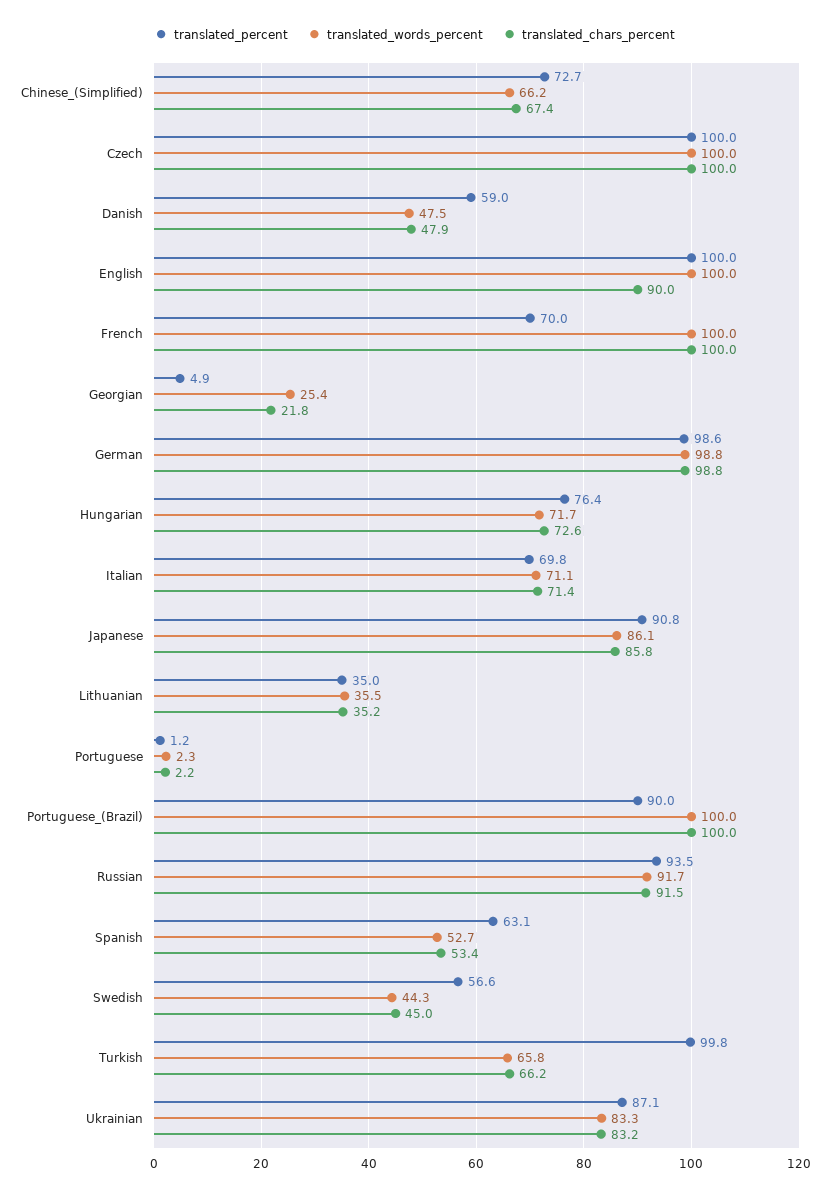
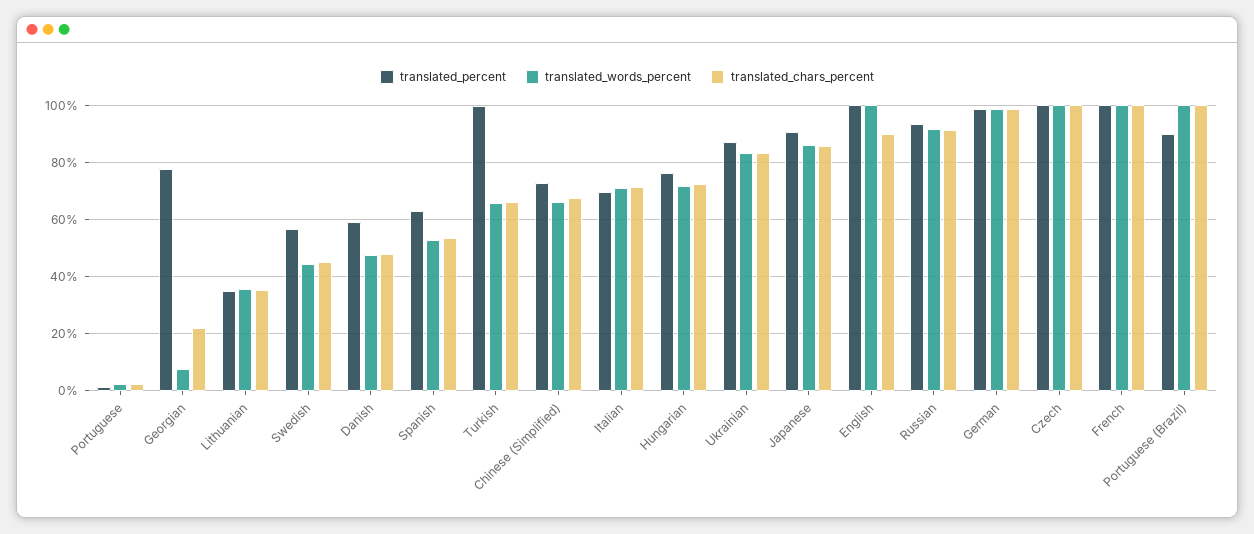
  {
    "translated_percent": {
      "Chinese_(Simplified)": 72.7,
      "Czech": 100,
      "Danish": 59,
      "English": 100,
-     "French": 70,
+     "French": 100,
-     "Georgian": 4.9,
+     "Georgian": 77.5,
      "German": 98.6,
      "Hungarian": 76.4,
      "Italian": 69.8,
      "Japanese": 90.8,
      "Lithuanian": 35,
      "Portuguese": 1.2,
      "Portuguese_(Brazil)": 90,
      "Russian": 93.5,
      "Spanish": 63.1,
      "Swedish": 56.6,
      "Turkish": 99.8,
      "Ukrainian": 87.1
    },
    "translated_words_percent": {
      "Chinese_(Simplified)": 66.2,
      "Czech": 100,
      "Danish": 47.5,
      "English": 100,
      "French": 100,
-     "Georgian": 25.4,
+     "Georgian": 7.5,
      "German": 98.8,
      "Hungarian": 71.7,
      "Italian": 71.1,
      "Japanese": 86.1,
      "Lithuanian": 35.5,
      "Portuguese": 2.3,
      "Portuguese_(Brazil)": 100,
      "Russian": 91.7,
      "Spanish": 52.7,
      "Swedish": 44.3,
      "Turkish": 65.8,
      "Ukrainian": 83.3
    },
    "translated_chars_percent": {
      "Chinese_(Simplified)": 67.4,
      "Czech": 100,
      "Danish": 47.9,
      "English": 90,
      "French": 100,
      "Georgian": 21.8,
      "German": 98.8,
      "Hungarian": 72.6,
      "Italian": 71.4,
      "Japanese": 85.8,
      "Lithuanian": 35.2,
      "Portuguese": 2.2,
      "Portuguese_(Brazil)": 100,
      "Russian": 91.5,
      "Spanish": 53.4,
      "Swedish": 45,
      "Turkish": 66.2,
      "Ukrainian": 83.2
    }
  }

